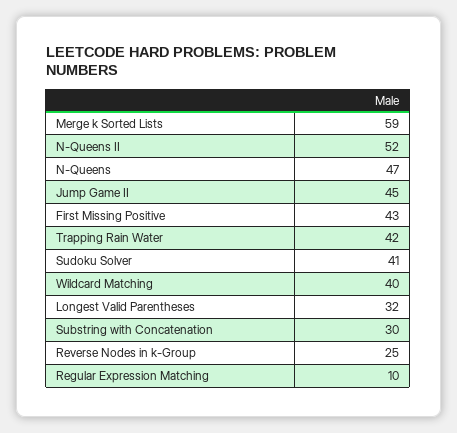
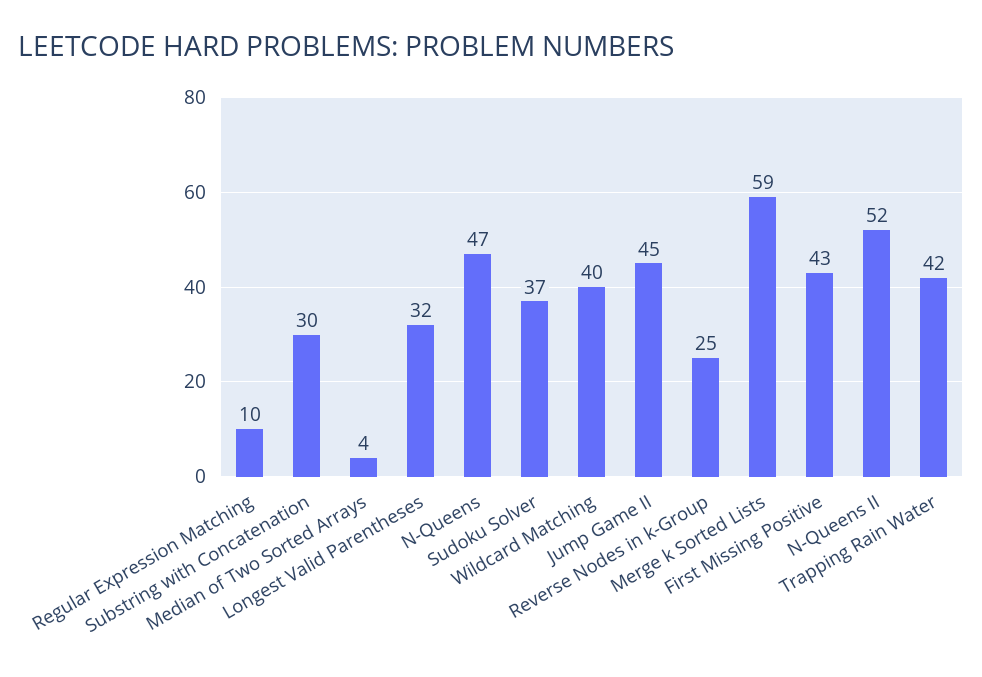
  {
    "Merge k Sorted Lists": 59,
    "N-Queens II": 52,
    "N-Queens": 47,
    "Jump Game II": 45,
    "First Missing Positive": 43,
    "Trapping Rain Water": 42,
-   "Sudoku Solver": 41,
+   "Sudoku Solver": 37,
    "Wildcard Matching": 40,
    "Longest Valid Parentheses": 32,
    "Substring with Concatenation": 30,
    "Reverse Nodes in k-Group": 25,
-   "Regular Expression Matching": 10
+   "Regular Expression Matching": 10,
+   "Median of Two Sorted Arrays": 4
  }

